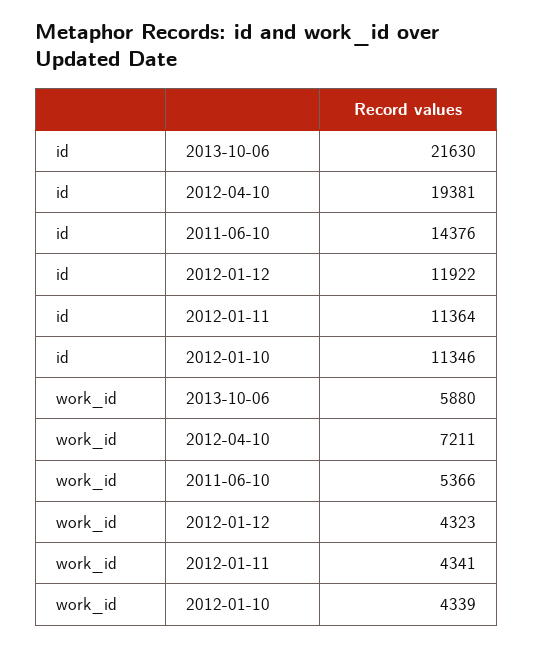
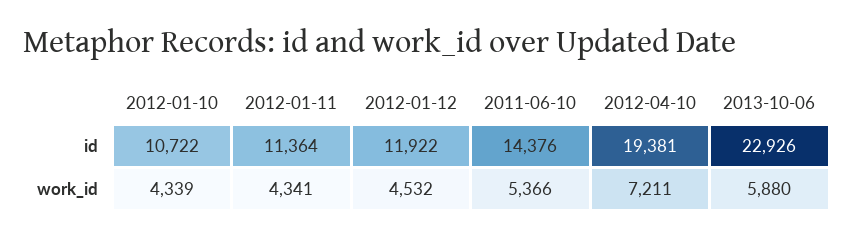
  {
    "id": {
-     "2013-10-06": 21630,
+     "2013-10-06": 22926,
      "2012-04-10": 19381,
      "2011-06-10": 14376,
      "2012-01-12": 11922,
      "2012-01-11": 11364,
-     "2012-01-10": 11346
+     "2012-01-10": 10722
    },
    "work_id": {
      "2013-10-06": 5880,
      "2012-04-10": 7211,
      "2011-06-10": 5366,
-     "2012-01-12": 4323,
+     "2012-01-12": 4532,
      "2012-01-11": 4341,
      "2012-01-10": 4339
    }
  }

